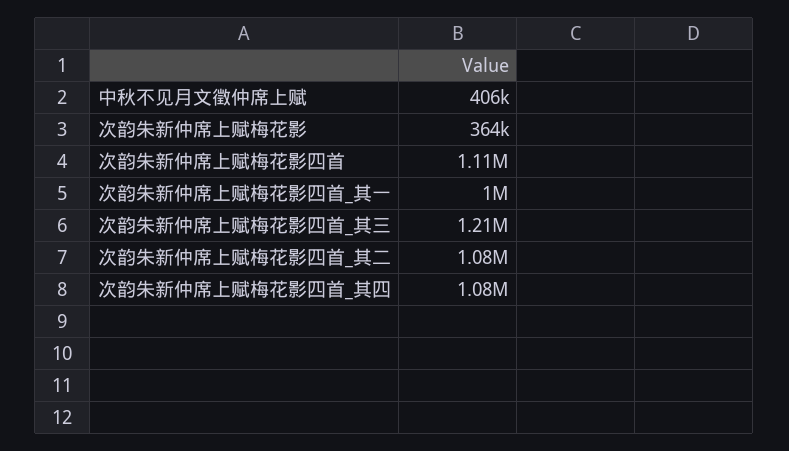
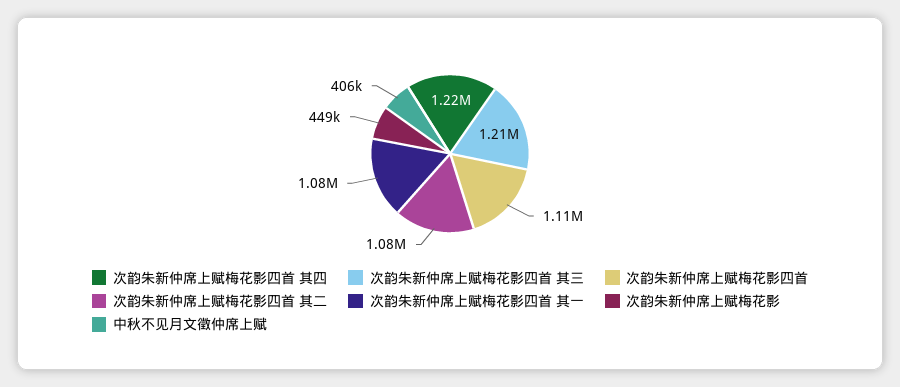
  {
    "中秋不见月文徵仲席上赋": 406000,
-   "次韵朱新仲席上赋梅花影": 364000,
+   "次韵朱新仲席上赋梅花影": 449000,
    "次韵朱新仲席上赋梅花影四首": 1110000,
-   "次韵朱新仲席上赋梅花影四首_其一": 1000000,
+   "次韵朱新仲席上赋梅花影四首_其一": 1080000,
    "次韵朱新仲席上赋梅花影四首_其三": 1210000,
    "次韵朱新仲席上赋梅花影四首_其二": 1080000,
-   "次韵朱新仲席上赋梅花影四首_其四": 1080000
+   "次韵朱新仲席上赋梅花影四首_其四": 1220000
  }

